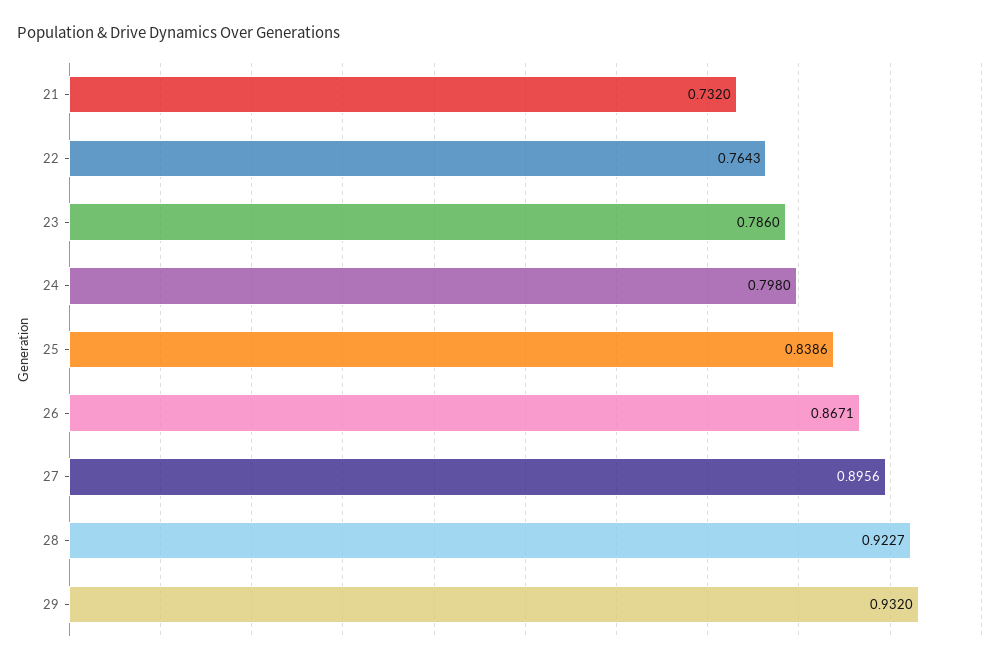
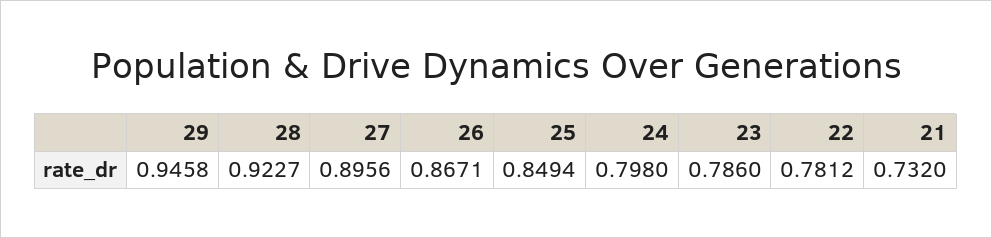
  {
    "21": 0.732,
-   "22": 0.7643,
+   "22": 0.7812,
    "23": 0.786,
    "24": 0.798,
-   "25": 0.8386,
+   "25": 0.8494,
    "26": 0.8671,
    "27": 0.8956,
    "28": 0.9227,
-   "29": 0.932
+   "29": 0.9458
  }

